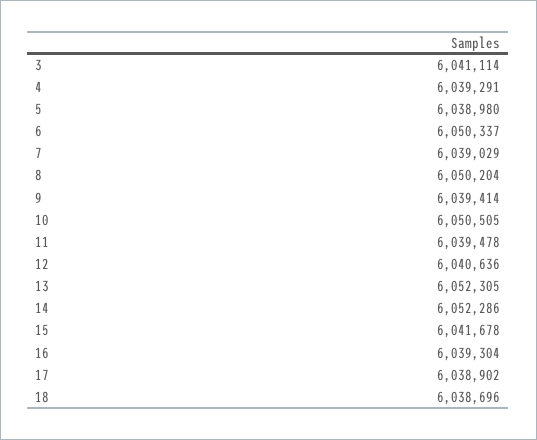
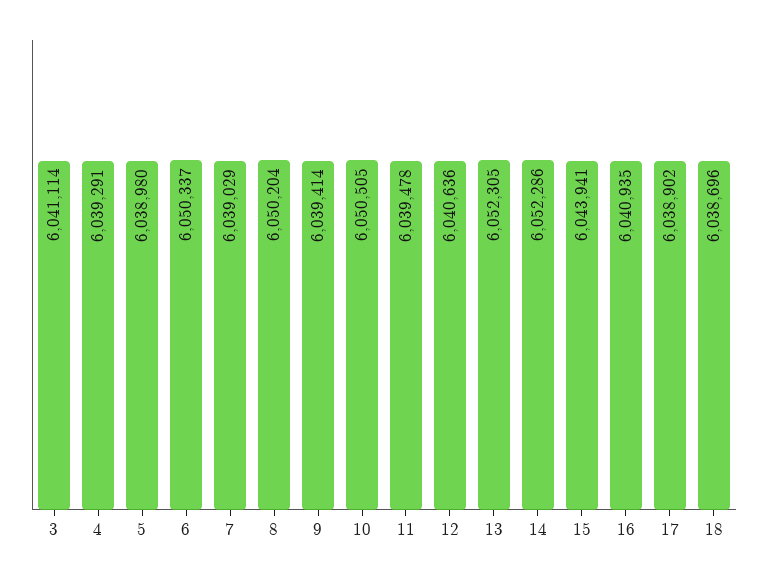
  {
    "3": 6041114,
    "4": 6039291,
    "5": 6038980,
    "6": 6050337,
    "7": 6039029,
    "8": 6050204,
    "9": 6039414,
    "10": 6050505,
    "11": 6039478,
    "12": 6040636,
    "13": 6052305,
    "14": 6052286,
-   "15": 6041678,
+   "15": 6043941,
-   "16": 6039304,
+   "16": 6040935,
    "17": 6038902,
    "18": 6038696
  }

